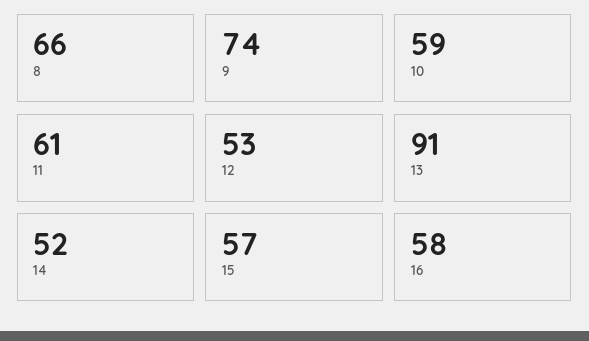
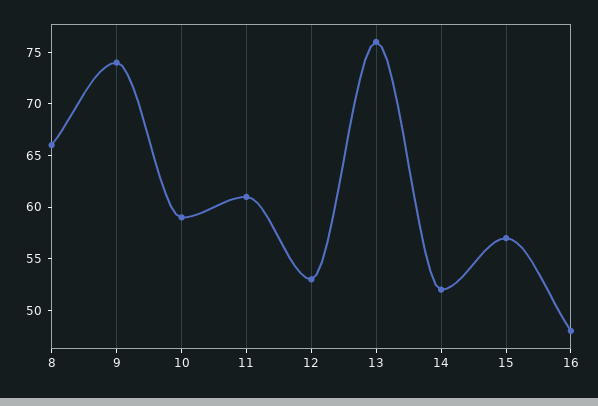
  {
    "8": 66,
    "9": 74,
    "10": 59,
    "11": 61,
    "12": 53,
-   "13": 91,
+   "13": 76,
    "14": 52,
    "15": 57,
-   "16": 58
+   "16": 48
  }

